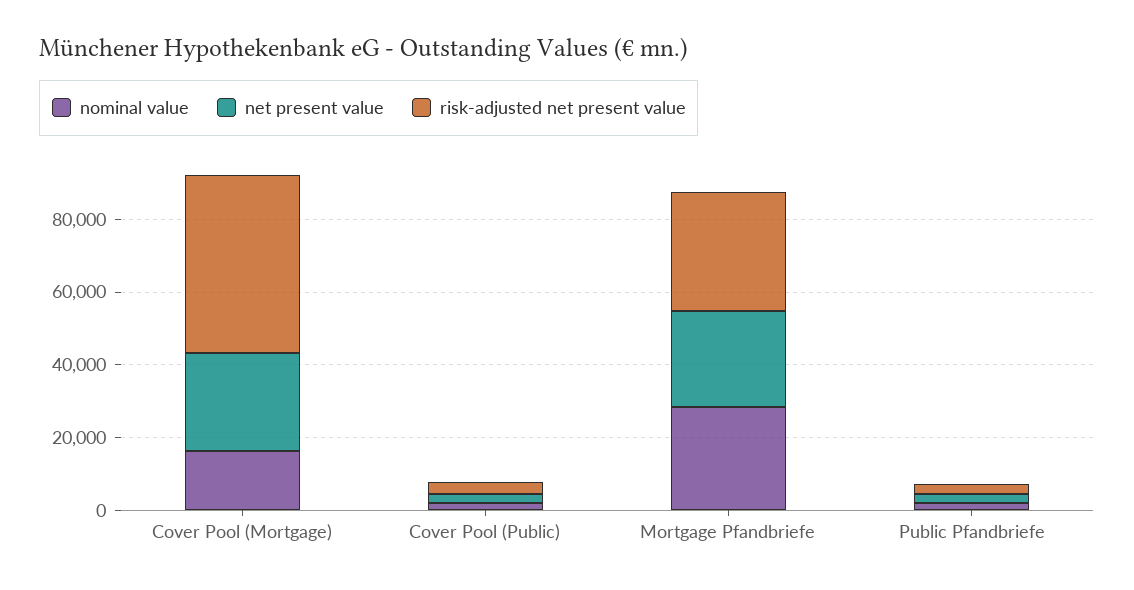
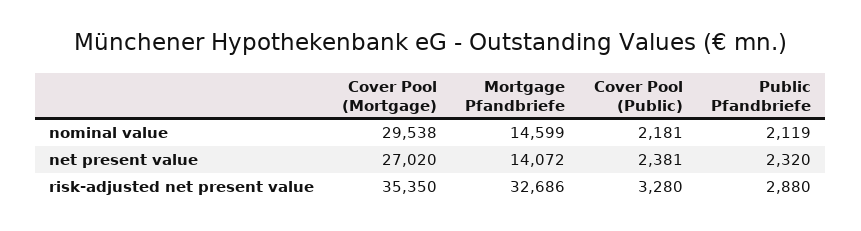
  {
    "nominal value": {
-     "Cover Pool (Mortgage)": 15000,
+     "Cover Pool (Mortgage)": 29538,
      "Cover Pool (Public)": 2181,
-     "Mortgage Pfandbriefe": 30000,
+     "Mortgage Pfandbriefe": 14599,
      "Public Pfandbriefe": 2119
    },
    "net present value": {
      "Cover Pool (Mortgage)": 27020,
      "Cover Pool (Public)": 2381,
-     "Mortgage Pfandbriefe": 25000,
+     "Mortgage Pfandbriefe": 14072,
      "Public Pfandbriefe": 2320
    },
    "risk-adjusted net present value": {
-     "Cover Pool (Mortgage)": 50000,
+     "Cover Pool (Mortgage)": 35350,
      "Cover Pool (Public)": 3280,
      "Mortgage Pfandbriefe": 32686,
      "Public Pfandbriefe": 2880
    }
  }

